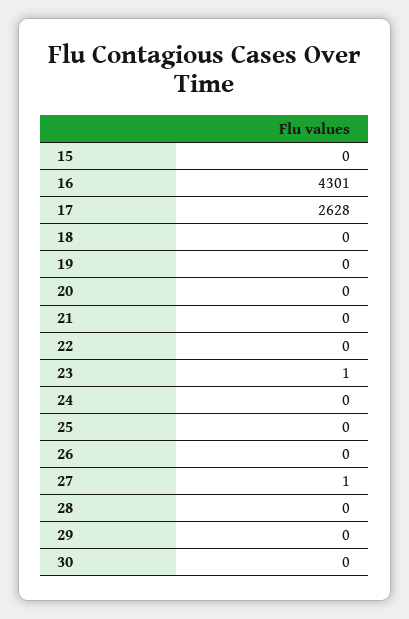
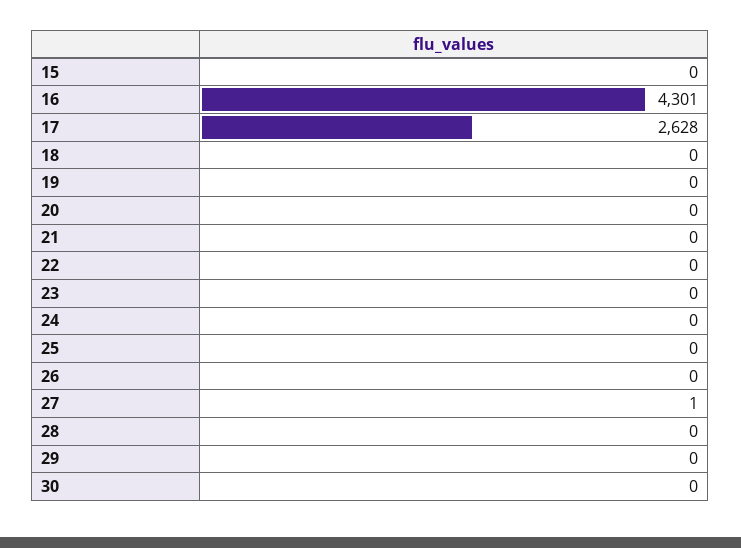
  {
    "15": 0,
    "16": 4301,
    "17": 2628,
    "18": 0,
    "19": 0,
    "20": 0,
    "21": 0,
    "22": 0,
-   "23": 1,
+   "23": 0,
    "24": 0,
    "25": 0,
    "26": 0,
    "27": 1,
    "28": 0,
    "29": 0,
    "30": 0
  }

